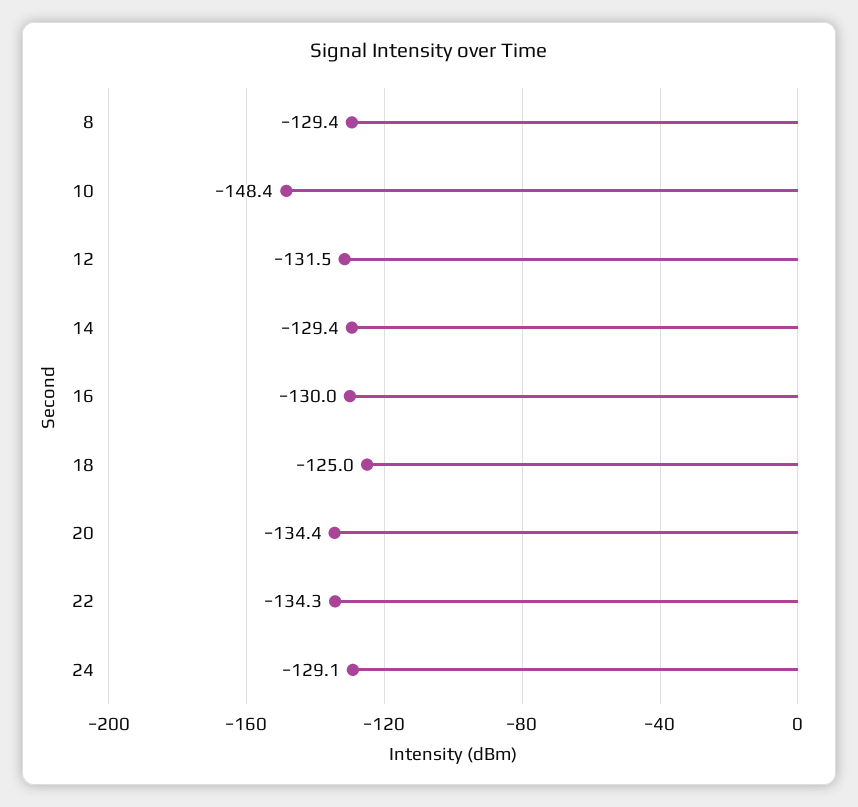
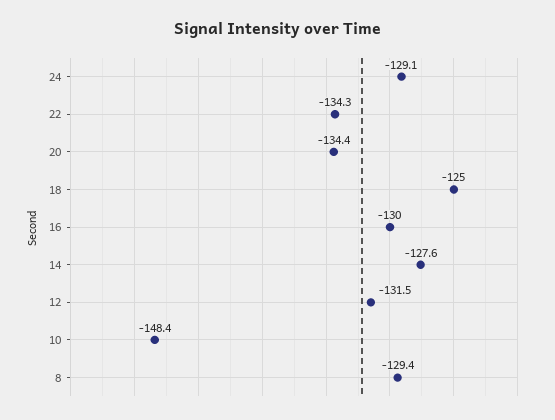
  {
    "8": -129.4,
    "10": -148.4,
    "12": -131.5,
-   "14": -129.4,
+   "14": -127.6,
    "16": -130,
    "18": -125,
    "20": -134.4,
    "22": -134.3,
    "24": -129.1
  }

